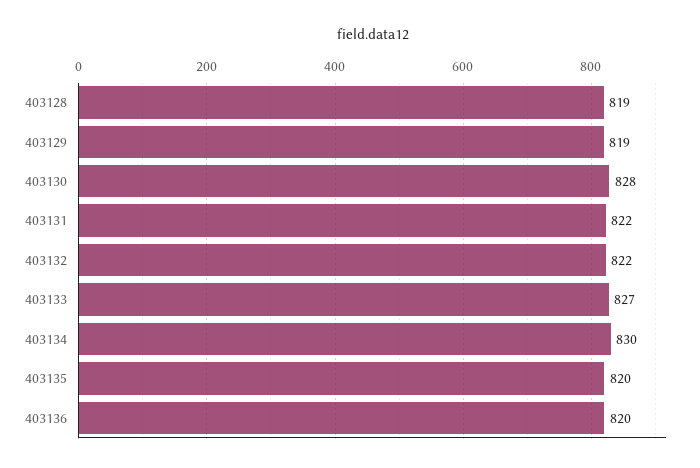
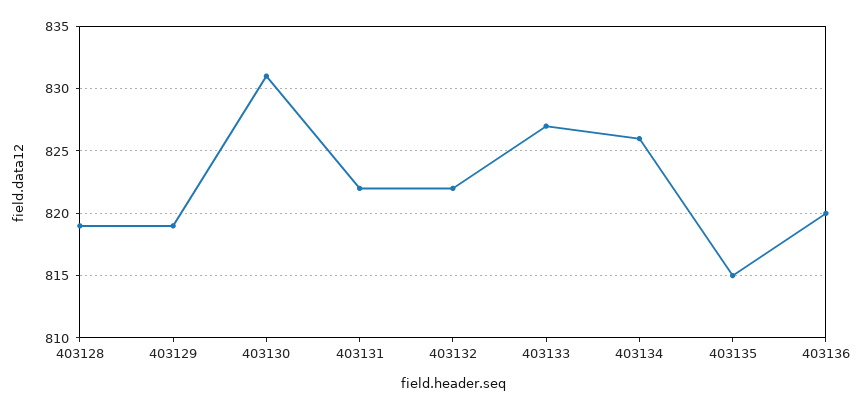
  {
    "403128": 819,
    "403129": 819,
-   "403130": 828,
+   "403130": 831,
    "403131": 822,
    "403132": 822,
    "403133": 827,
-   "403134": 830,
+   "403134": 826,
-   "403135": 820,
+   "403135": 815,
    "403136": 820
  }

